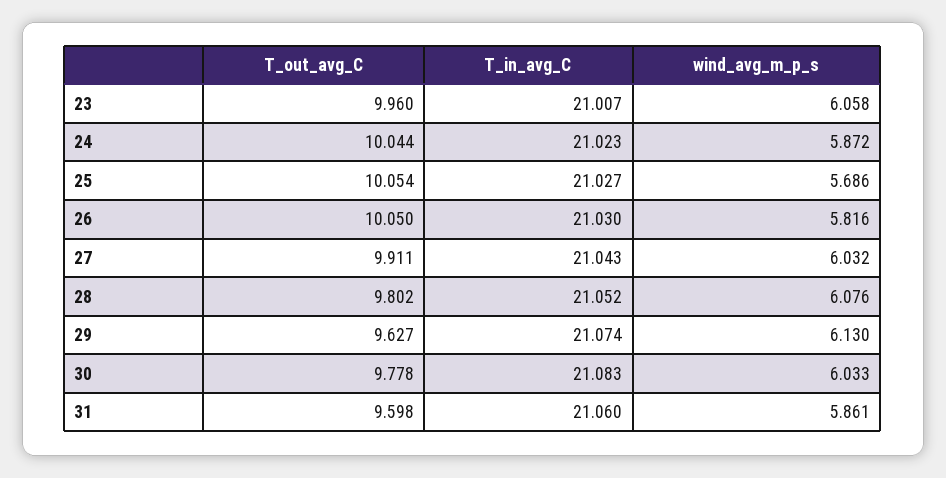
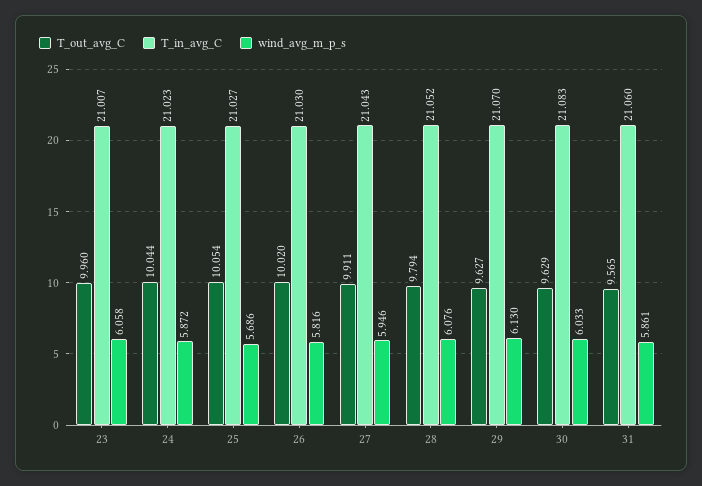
  {
    "T_out_avg_C": {
      "23": 9.96,
      "24": 10.044,
      "25": 10.054,
-     "26": 10.05,
+     "26": 10.02,
      "27": 9.911,
-     "28": 9.802,
+     "28": 9.794,
      "29": 9.627,
-     "30": 9.778,
+     "30": 9.629,
-     "31": 9.598
+     "31": 9.565
    },
    "T_in_avg_C": {
      "23": 21.007,
      "24": 21.023,
      "25": 21.027,
      "26": 21.03,
      "27": 21.043,
      "28": 21.052,
-     "29": 21.074,
+     "29": 21.07,
      "30": 21.083,
      "31": 21.06
    },
    "wind_avg_m_p_s": {
      "23": 6.058,
      "24": 5.872,
      "25": 5.686,
      "26": 5.816,
-     "27": 6.032,
+     "27": 5.946,
      "28": 6.076,
      "29": 6.13,
      "30": 6.033,
      "31": 5.861
    }
  }

